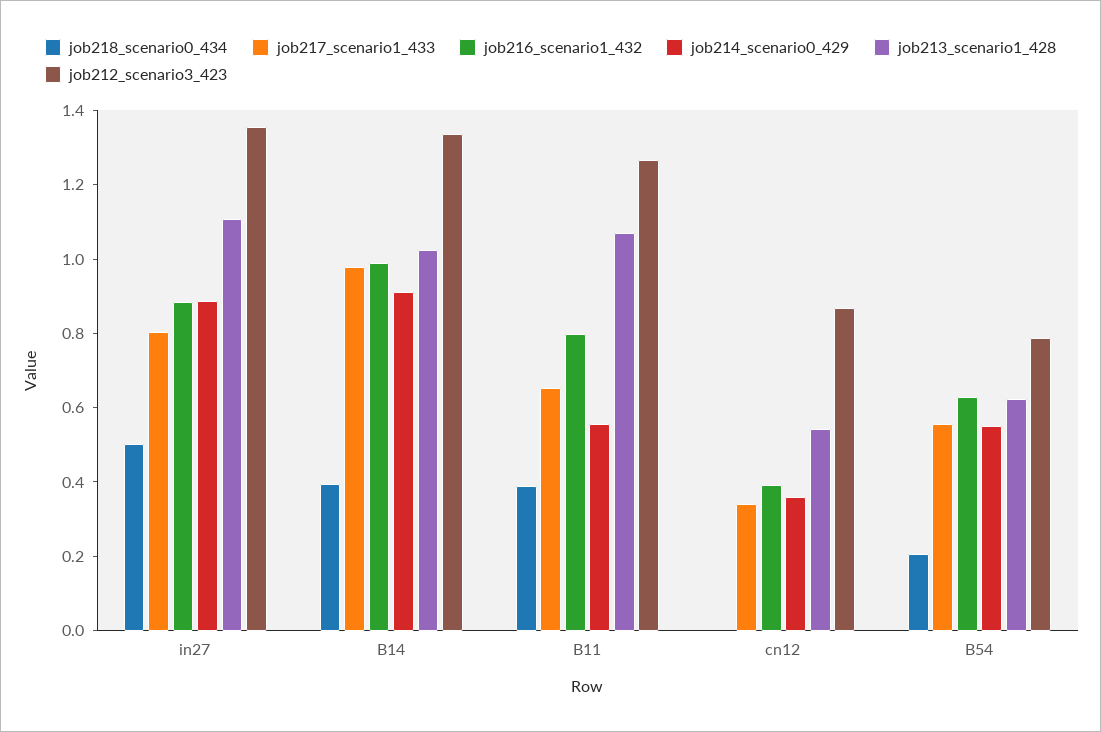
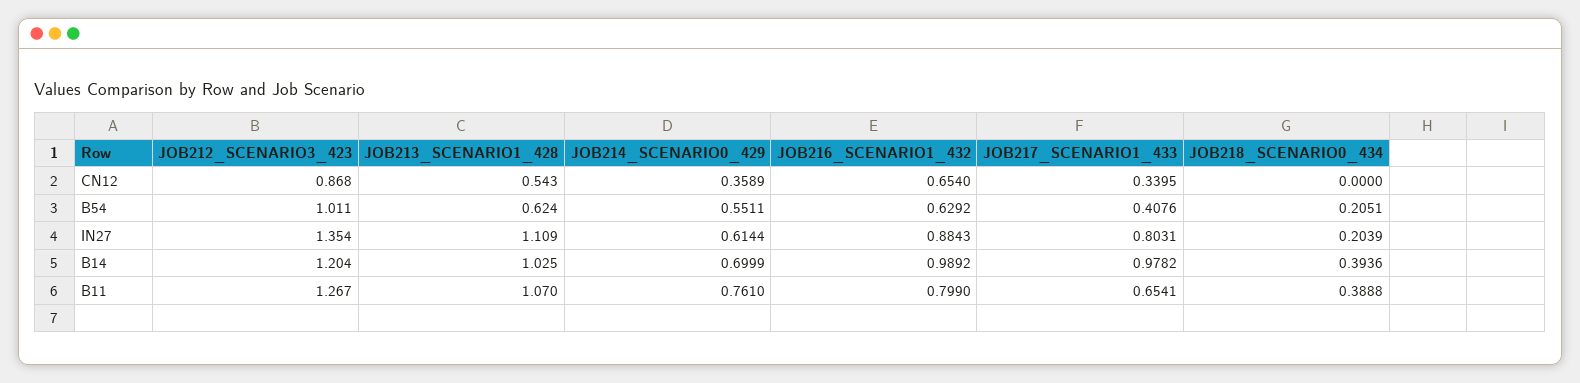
  {
    "job218_scenario0_434": {
-     "in27": 0.5,
+     "in27": 0.2039,
      "B14": 0.3936,
      "B11": 0.3888,
      "cn12": 0,
      "B54": 0.2051
    },
    "job217_scenario1_433": {
      "in27": 0.8031,
      "B14": 0.9782,
      "B11": 0.6541,
      "cn12": 0.3395,
-     "B54": 0.55
+     "B54": 0.4076
    },
    "job216_scenario1_432": {
      "in27": 0.8843,
      "B14": 0.9892,
      "B11": 0.799,
-     "cn12": 0.4,
+     "cn12": 0.654,
      "B54": 0.6292
    },
    "job214_scenario0_429": {
-     "in27": 0.9,
+     "in27": 0.6144,
-     "B14": 0.9,
+     "B14": 0.6999,
-     "B11": 0.55,
+     "B11": 0.761,
      "cn12": 0.3589,
      "B54": 0.5511
    },
    "job213_scenario1_428": {
      "in27": 1.109,
      "B14": 1.025,
      "B11": 1.07,
      "cn12": 0.543,
      "B54": 0.624
    },
    "job212_scenario3_423": {
      "in27": 1.354,
-     "B14": 1.35,
+     "B14": 1.204,
      "B11": 1.267,
      "cn12": 0.868,
-     "B54": 0.8
+     "B54": 1.011
    }
  }

